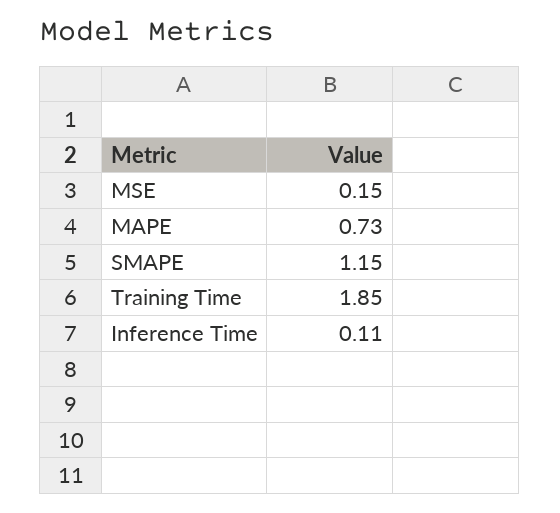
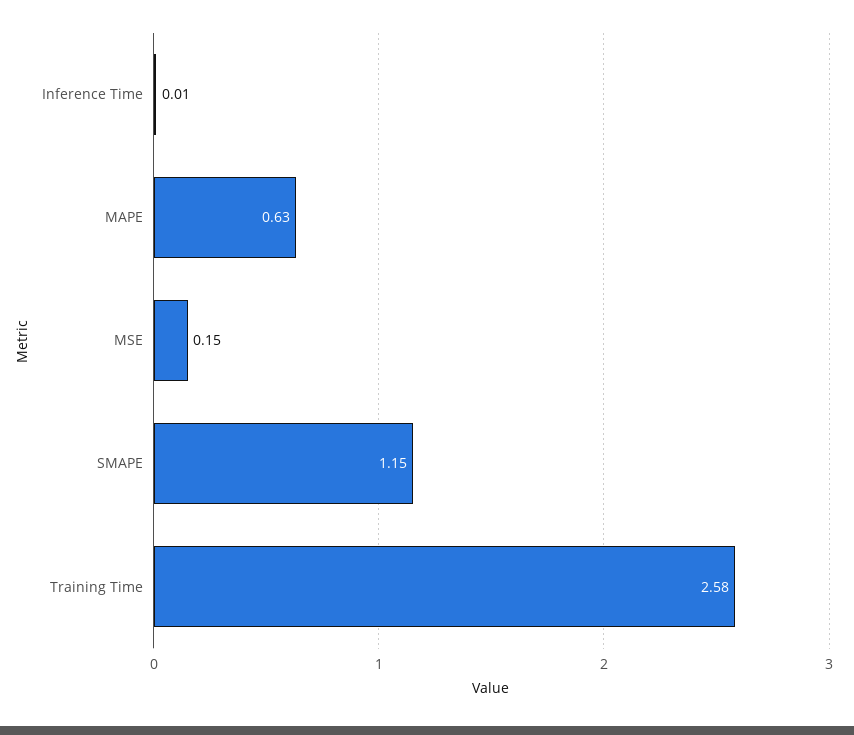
  {
    "MSE": 0.15,
-   "MAPE": 0.73,
+   "MAPE": 0.63,
    "SMAPE": 1.15,
-   "Training Time": 1.85,
+   "Training Time": 2.58,
-   "Inference Time": 0.11
+   "Inference Time": 0.01
  }

